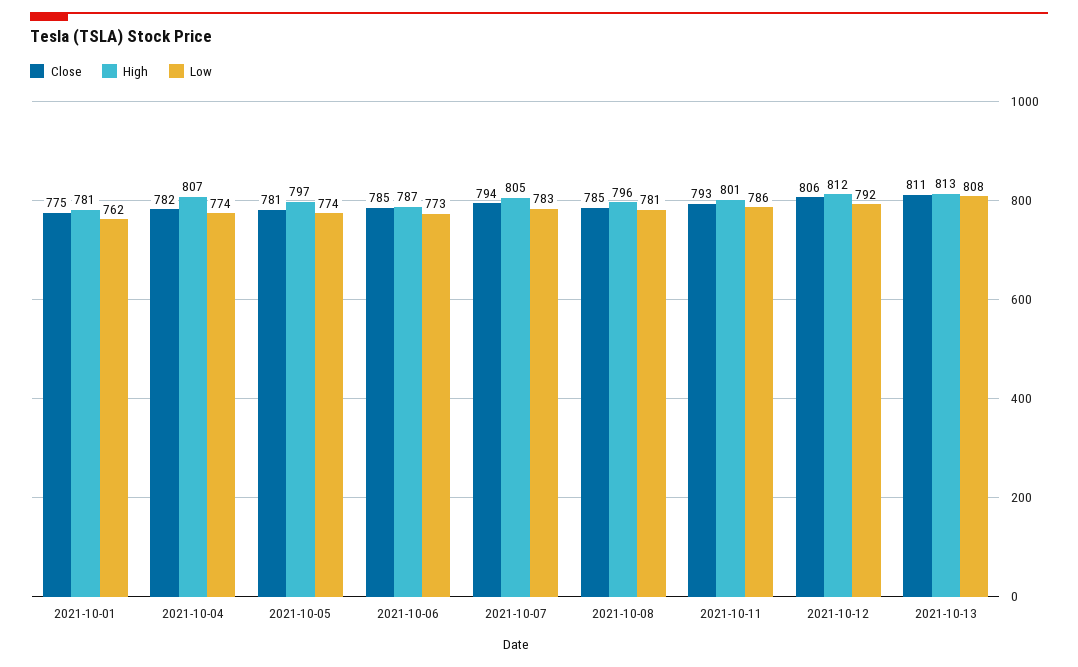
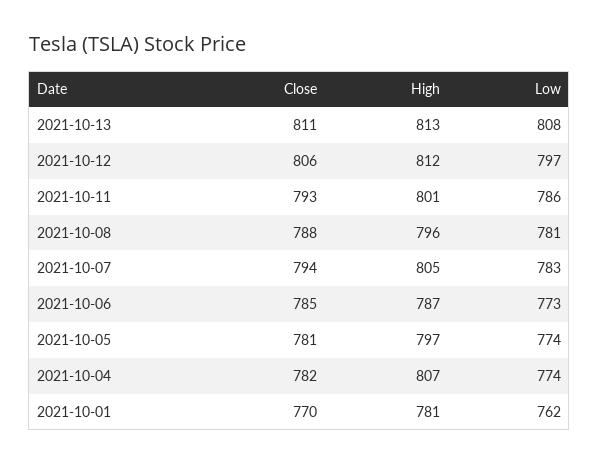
  {
    "Close": {
-     "2021-10-01": 775,
+     "2021-10-01": 770,
      "2021-10-04": 782,
      "2021-10-05": 781,
      "2021-10-06": 785,
      "2021-10-07": 794,
-     "2021-10-08": 785,
+     "2021-10-08": 788,
      "2021-10-11": 793,
      "2021-10-12": 806,
      "2021-10-13": 811
    },
    "High": {
      "2021-10-01": 781,
      "2021-10-04": 807,
      "2021-10-05": 797,
      "2021-10-06": 787,
      "2021-10-07": 805,
      "2021-10-08": 796,
      "2021-10-11": 801,
      "2021-10-12": 812,
      "2021-10-13": 813
    },
    "Low": {
      "2021-10-01": 762,
      "2021-10-04": 774,
      "2021-10-05": 774,
      "2021-10-06": 773,
      "2021-10-07": 783,
      "2021-10-08": 781,
      "2021-10-11": 786,
-     "2021-10-12": 792,
+     "2021-10-12": 797,
      "2021-10-13": 808
    }
  }

